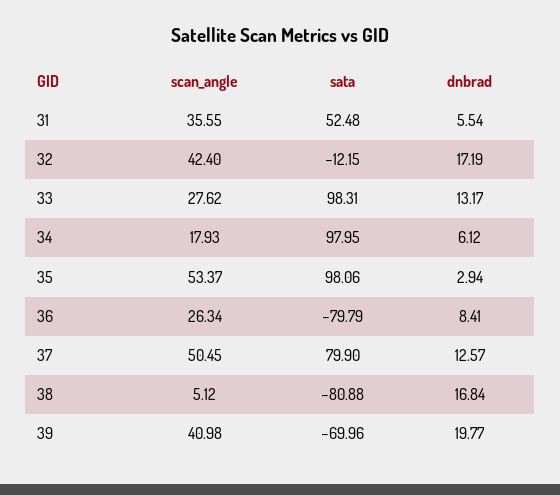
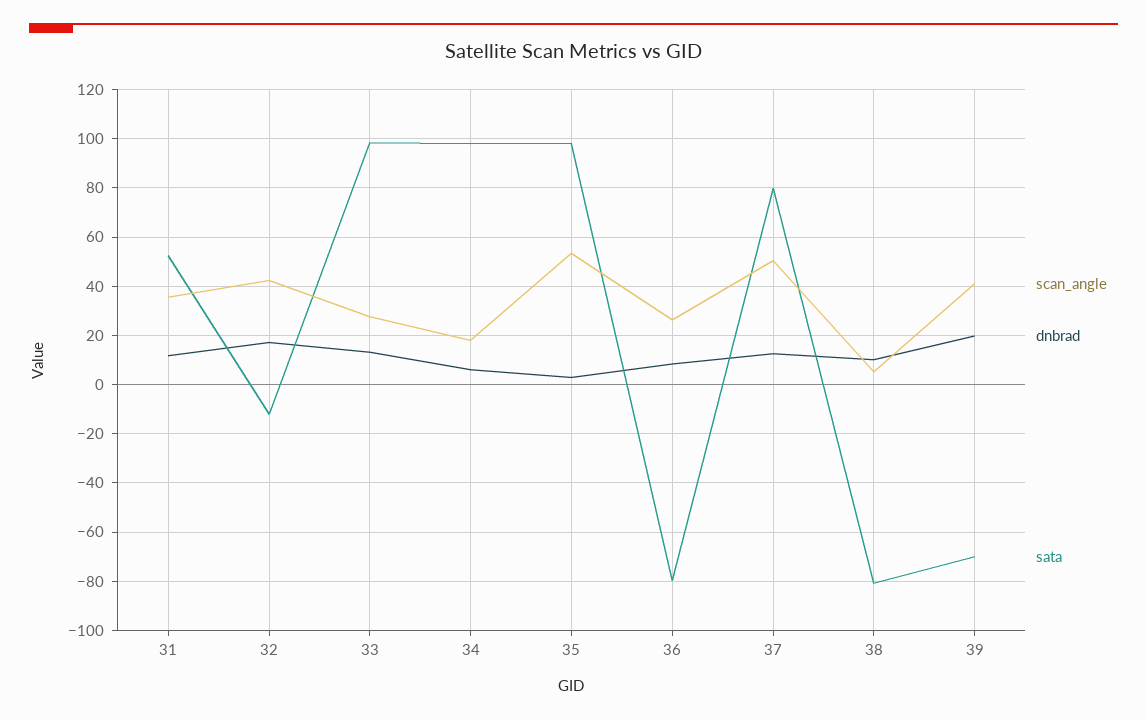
  {
    "scan_angle": {
      "31": 35.55,
      "32": 42.4,
      "33": 27.62,
      "34": 17.93,
      "35": 53.37,
      "36": 26.34,
      "37": 50.45,
      "38": 5.12,
      "39": 40.98
    },
    "sata": {
      "31": 52.48,
      "32": -12.15,
      "33": 98.31,
      "34": 97.95,
      "35": 98.06,
      "36": -79.79,
      "37": 79.9,
      "38": -80.88,
      "39": -69.96
    },
    "dnbrad": {
-     "31": 5.54,
+     "31": 12.5,
      "32": 17.19,
      "33": 13.17,
      "34": 6.12,
      "35": 2.94,
      "36": 8.41,
      "37": 12.57,
-     "38": 16.84,
+     "38": 10,
      "39": 19.77
    }
  }

